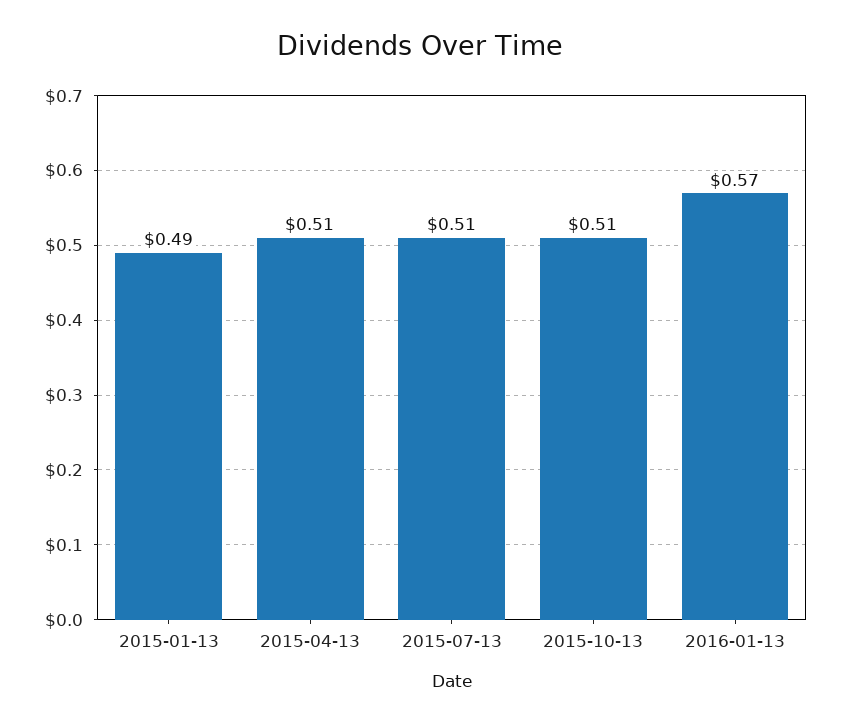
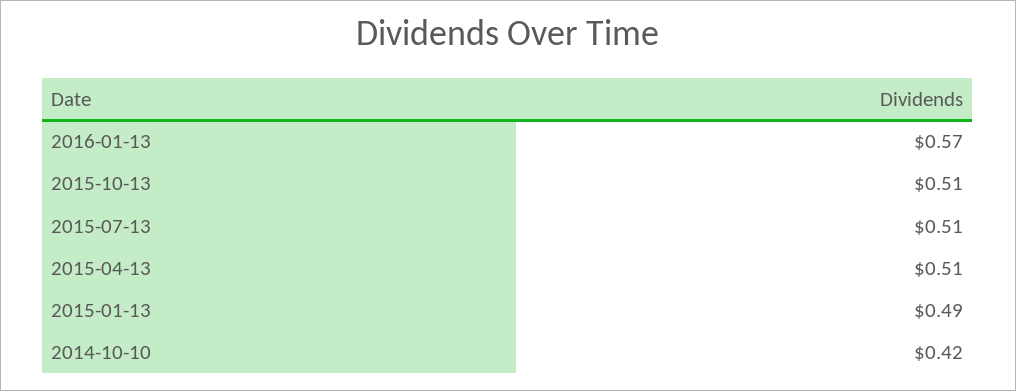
  {
    "2015-01-13": 0.49,
    "2015-04-13": 0.51,
    "2015-07-13": 0.51,
    "2015-10-13": 0.51,
-   "2016-01-13": 0.57
+   "2016-01-13": 0.57,
+   "2014-10-10": 0.42
  }

